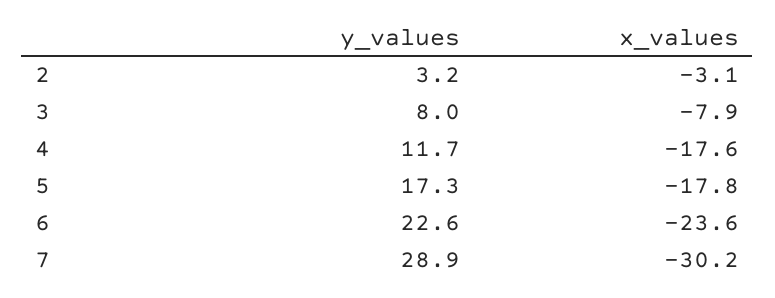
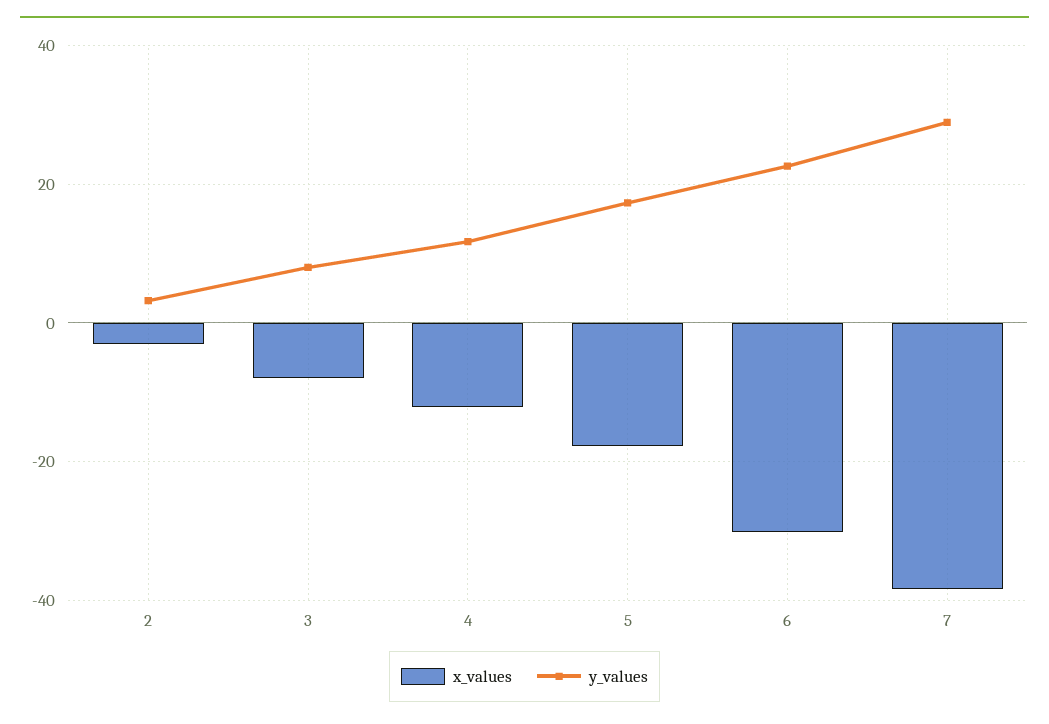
  {
    "y_values": {
      "2": 3.2,
      "3": 8,
      "4": 11.7,
      "5": 17.3,
      "6": 22.6,
      "7": 28.9
    },
    "x_values": {
      "2": -3.1,
      "3": -7.9,
-     "4": -17.6,
+     "4": -12,
      "5": -17.8,
-     "6": -23.6,
+     "6": -30,
-     "7": -30.2
+     "7": -38
    }
  }

